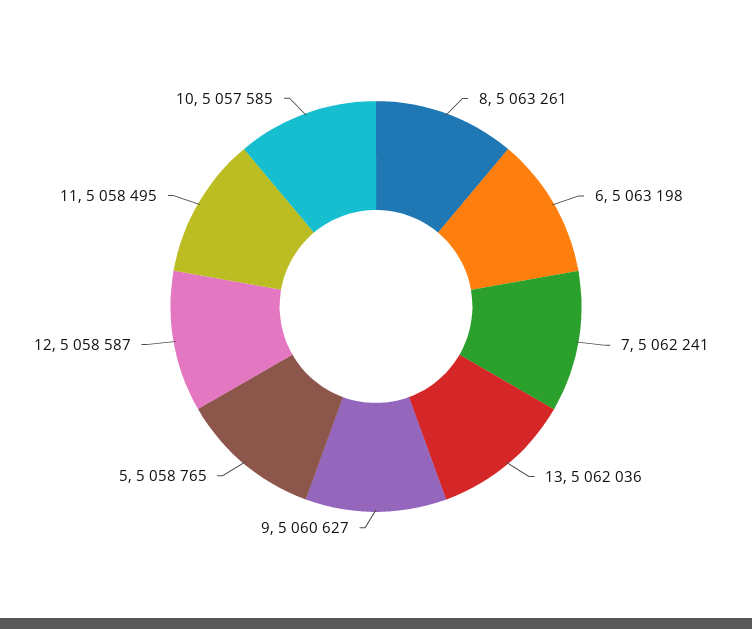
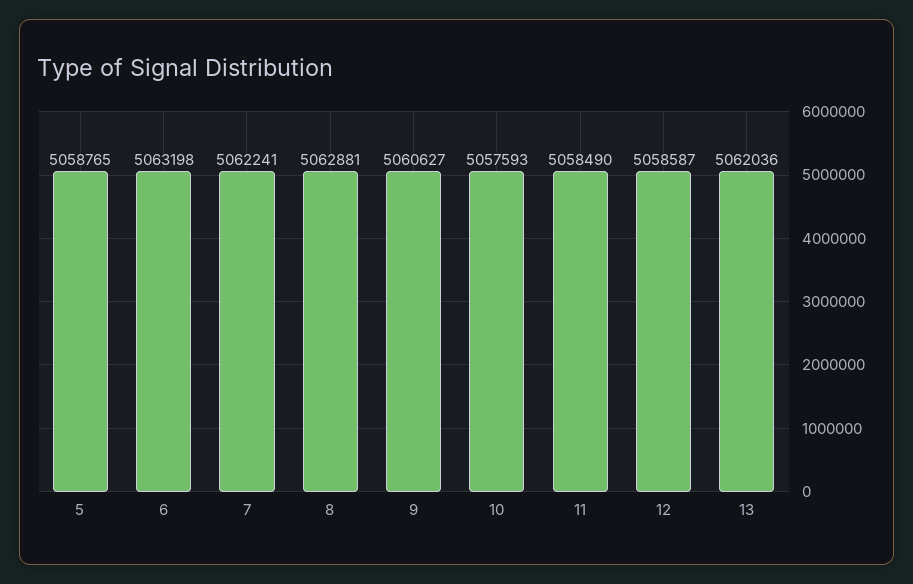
  {
-   "8": 5063261,
+   "8": 5062881,
    "6": 5063198,
    "7": 5062241,
    "13": 5062036,
    "9": 5060627,
    "5": 5058765,
    "12": 5058587,
-   "11": 5058495,
+   "11": 5058490,
-   "10": 5057585
+   "10": 5057593
  }

